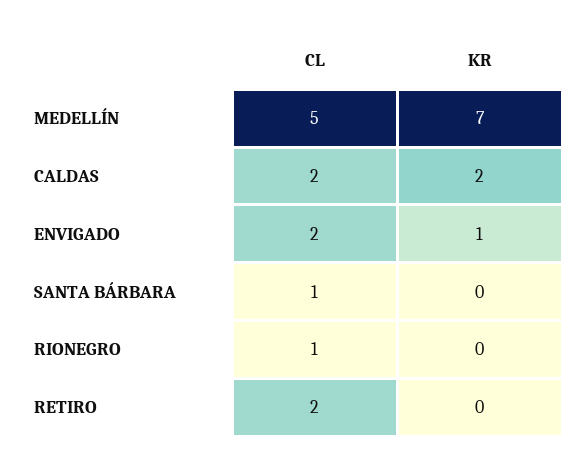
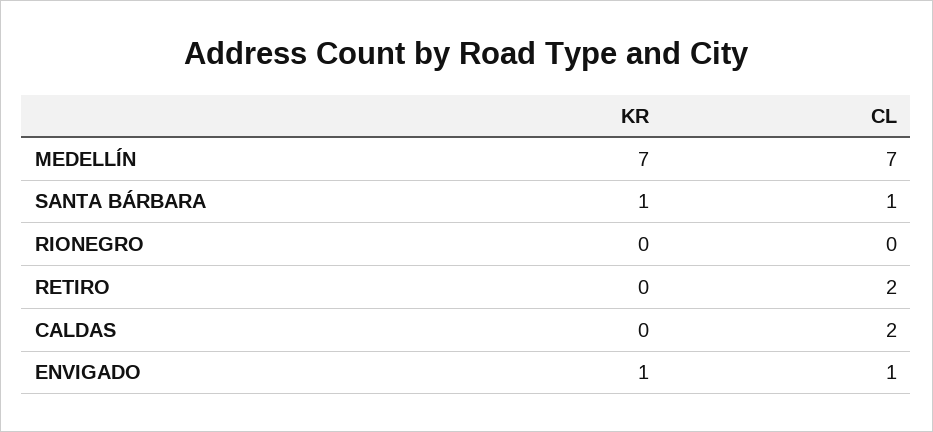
  {
    "CL": {
-     "MEDELLÍN": 5,
+     "MEDELLÍN": 7,
      "CALDAS": 2,
-     "ENVIGADO": 2,
+     "ENVIGADO": 1,
      "SANTA BÁRBARA": 1,
-     "RIONEGRO": 1,
+     "RIONEGRO": 0,
      "RETIRO": 2
    },
    "KR": {
      "MEDELLÍN": 7,
-     "CALDAS": 2,
+     "CALDAS": 0,
      "ENVIGADO": 1,
-     "SANTA BÁRBARA": 0,
+     "SANTA BÁRBARA": 1,
      "RIONEGRO": 0,
      "RETIRO": 0
    }
  }

